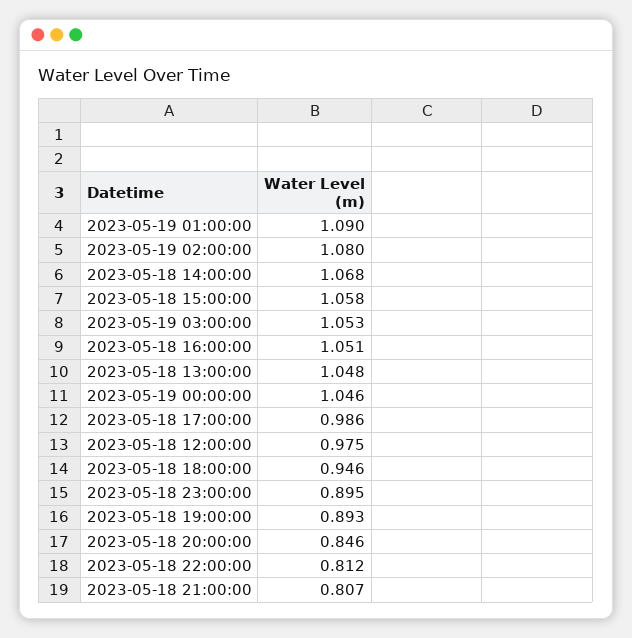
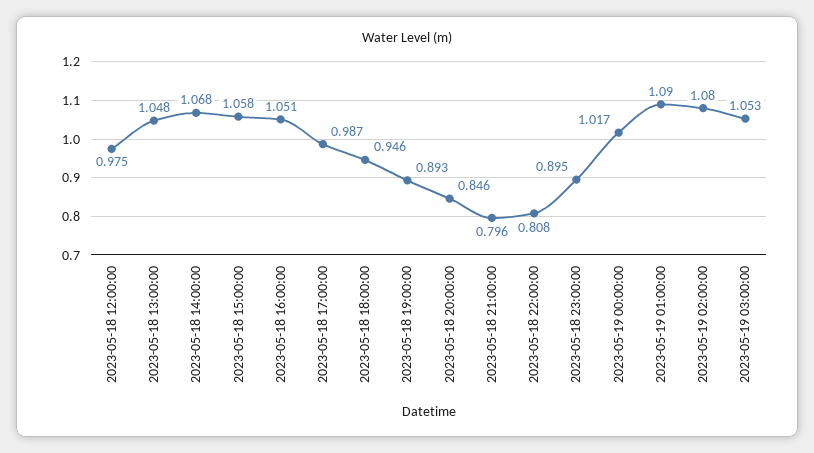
  {
    "2023-05-19 01:00:00": 1.09,
    "2023-05-19 02:00:00": 1.08,
    "2023-05-18 14:00:00": 1.068,
    "2023-05-18 15:00:00": 1.058,
    "2023-05-19 03:00:00": 1.053,
    "2023-05-18 16:00:00": 1.051,
    "2023-05-18 13:00:00": 1.048,
-   "2023-05-19 00:00:00": 1.046,
+   "2023-05-19 00:00:00": 1.017,
-   "2023-05-18 17:00:00": 0.986,
+   "2023-05-18 17:00:00": 0.987,
    "2023-05-18 12:00:00": 0.975,
    "2023-05-18 18:00:00": 0.946,
    "2023-05-18 23:00:00": 0.895,
    "2023-05-18 19:00:00": 0.893,
    "2023-05-18 20:00:00": 0.846,
-   "2023-05-18 22:00:00": 0.812,
+   "2023-05-18 22:00:00": 0.808,
-   "2023-05-18 21:00:00": 0.807
+   "2023-05-18 21:00:00": 0.796
  }

